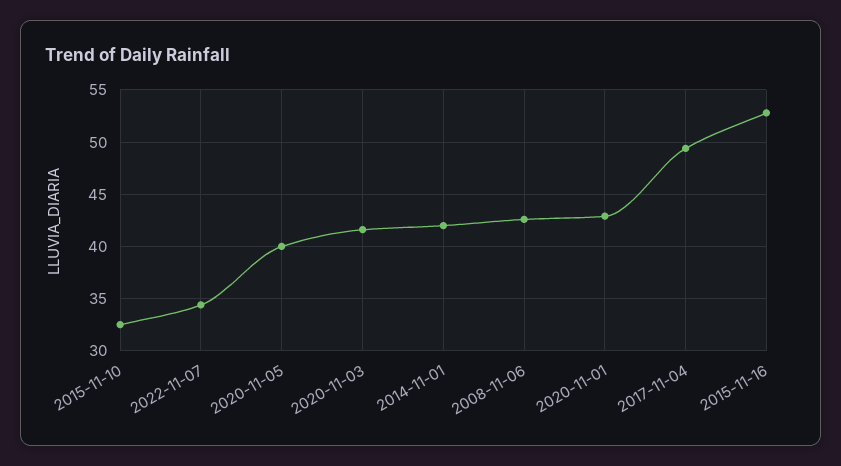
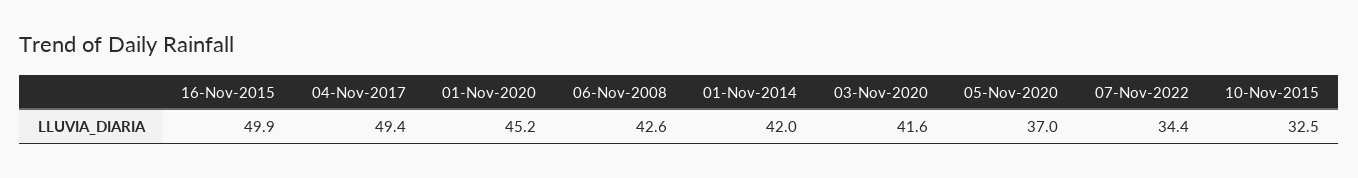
  {
    "2015-11-10": 32.5,
    "2022-11-07": 34.4,
-   "2020-11-05": 40,
+   "2020-11-05": 37,
    "2020-11-03": 41.6,
    "2014-11-01": 42,
    "2008-11-06": 42.6,
-   "2020-11-01": 43,
+   "2020-11-01": 45.2,
    "2017-11-04": 49.4,
-   "2015-11-16": 53
+   "2015-11-16": 49.9
  }

